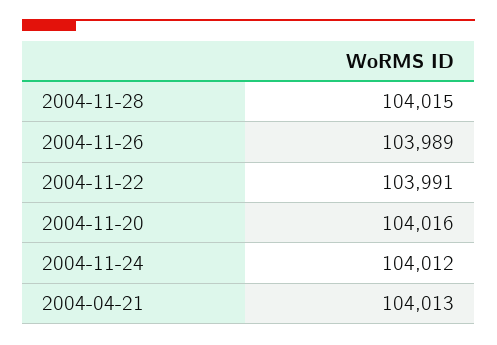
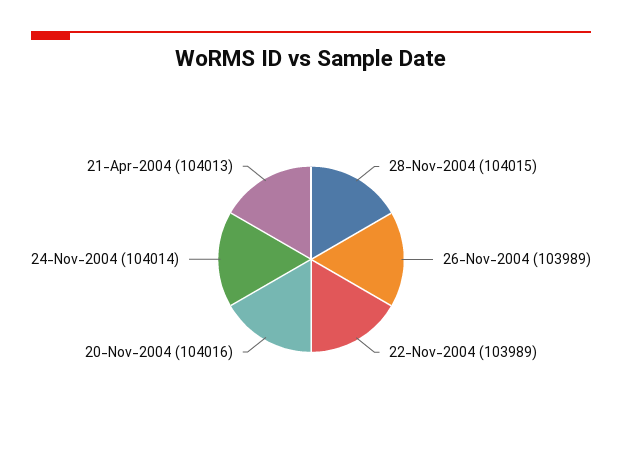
  {
    "2004-11-28": 104015,
    "2004-11-26": 103989,
-   "2004-11-22": 103991,
+   "2004-11-22": 103989,
    "2004-11-20": 104016,
-   "2004-11-24": 104012,
+   "2004-11-24": 104014,
    "2004-04-21": 104013
  }

